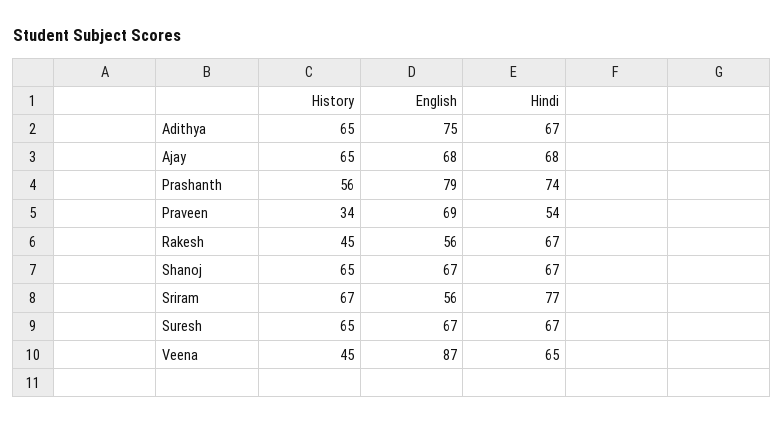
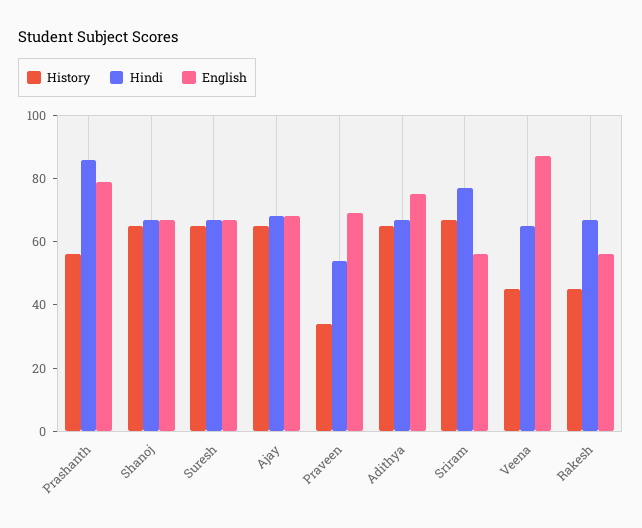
  {
    "History": {
      "Adithya": 65,
      "Ajay": 65,
      "Prashanth": 56,
      "Praveen": 34,
      "Rakesh": 45,
      "Shanoj": 65,
      "Sriram": 67,
      "Suresh": 65,
      "Veena": 45
    },
    "English": {
      "Adithya": 75,
      "Ajay": 68,
      "Prashanth": 79,
      "Praveen": 69,
      "Rakesh": 56,
      "Shanoj": 67,
      "Sriram": 56,
      "Suresh": 67,
      "Veena": 87
    },
    "Hindi": {
      "Adithya": 67,
      "Ajay": 68,
-     "Prashanth": 74,
+     "Prashanth": 85,
      "Praveen": 54,
      "Rakesh": 67,
      "Shanoj": 67,
      "Sriram": 77,
      "Suresh": 67,
      "Veena": 65
    }
  }

